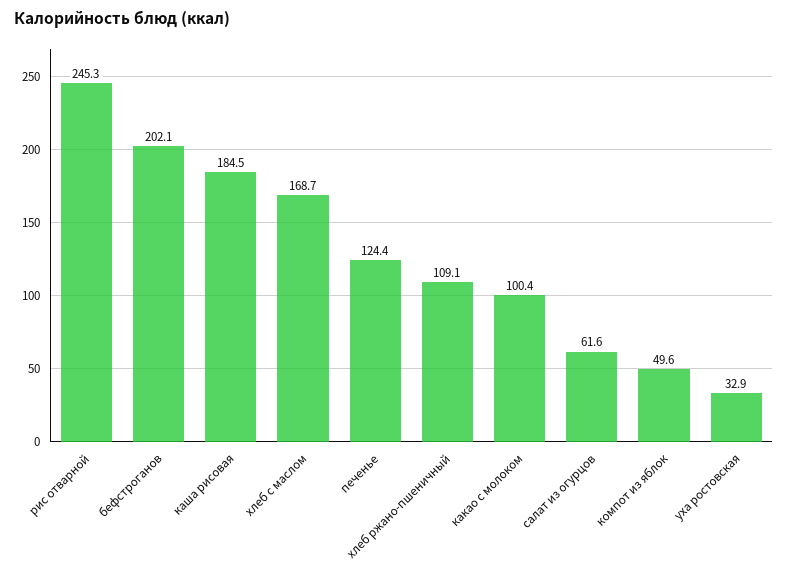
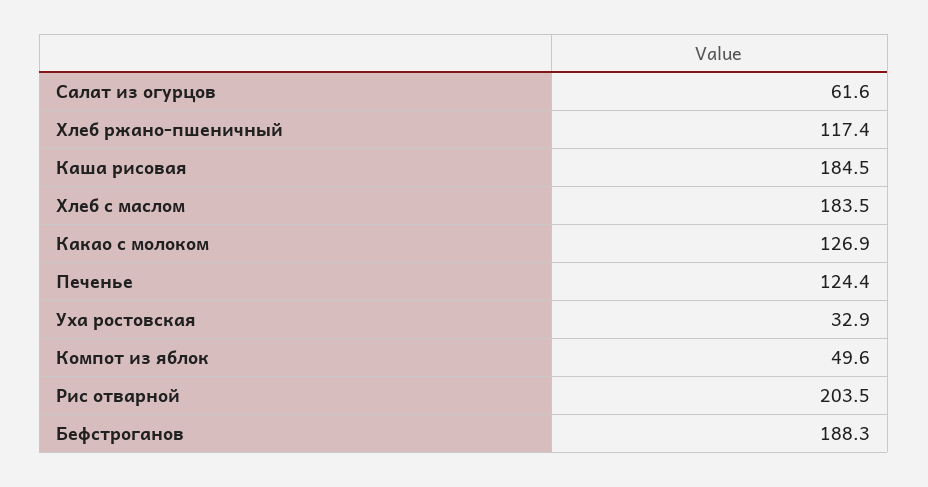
  {
-   "рис отварной": 245.3,
+   "рис отварной": 203.5,
-   "бефстроганов": 202.1,
+   "бефстроганов": 188.3,
    "каша рисовая": 184.5,
-   "хлеб с маслом": 168.7,
+   "хлеб с маслом": 183.5,
    "печенье": 124.4,
-   "хлеб ржано-пшеничный": 109.1,
+   "хлеб ржано-пшеничный": 117.4,
-   "какао с молоком": 100.4,
+   "какао с молоком": 126.9,
    "салат из огурцов": 61.6,
    "компот из яблок": 49.6,
    "уха ростовская": 32.9
  }

